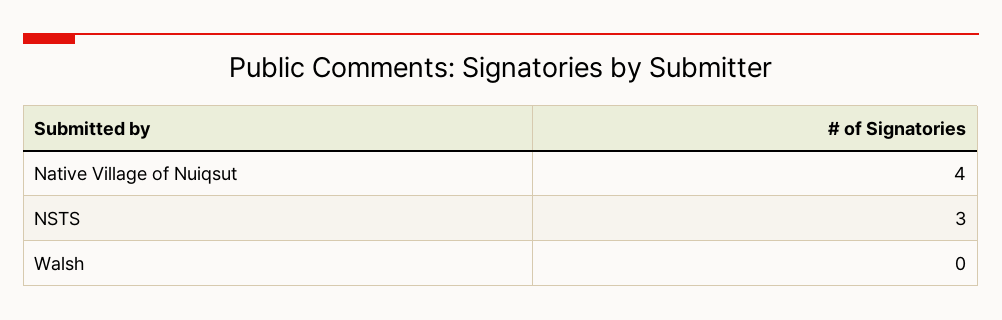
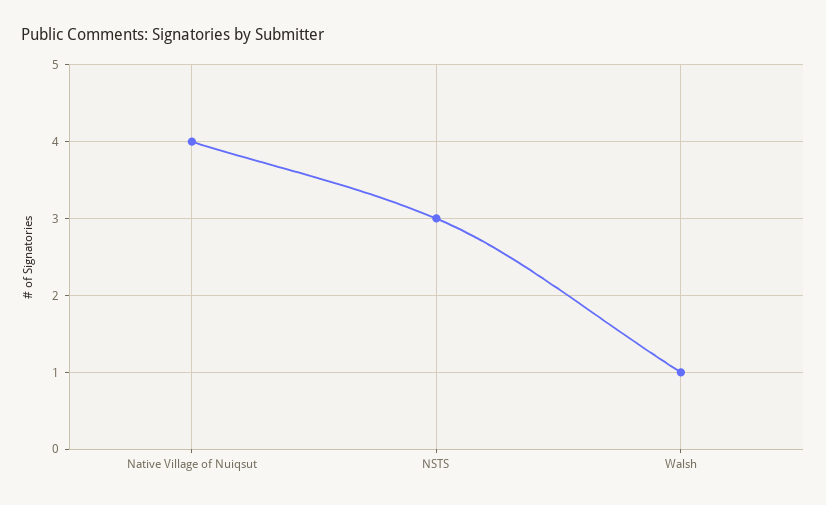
  {
    "Native Village of Nuiqsut": 4,
    "NSTS": 3,
-   "Walsh": 0
+   "Walsh": 1
  }

